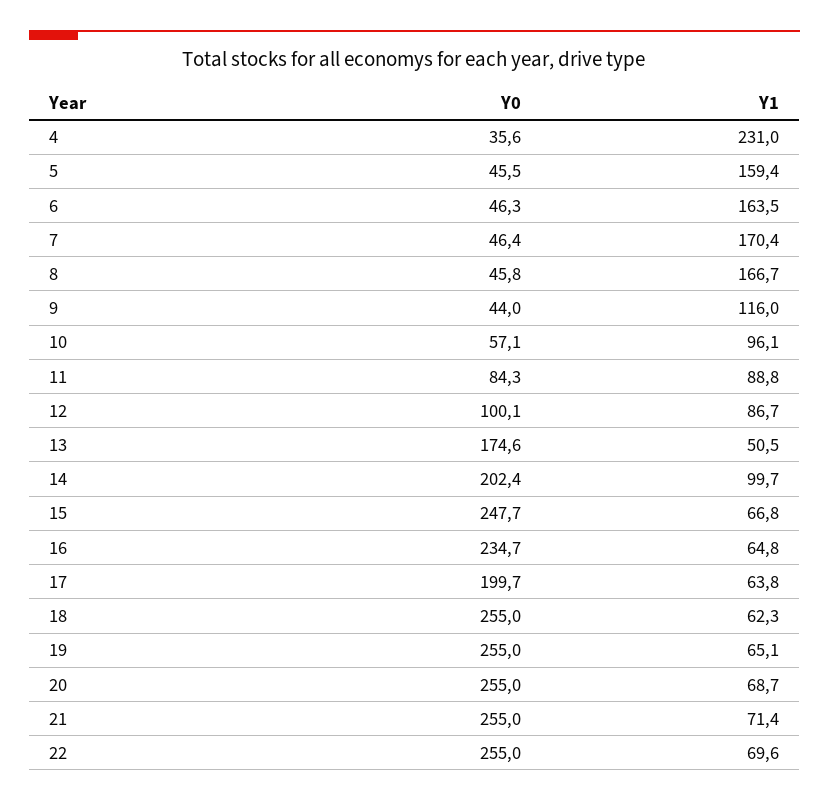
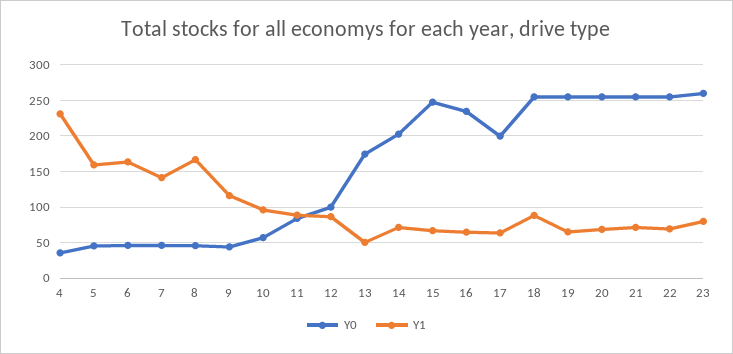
  {
    "Y0": {
      "4": 35.6,
      "5": 45.5,
      "6": 46.3,
      "7": 46.4,
      "8": 45.8,
      "9": 44,
      "10": 57.1,
      "11": 84.3,
      "12": 100.1,
      "13": 174.6,
      "14": 202.4,
      "15": 247.7,
      "16": 234.7,
      "17": 199.7,
      "18": 255,
      "19": 255,
      "20": 255,
      "21": 255,
-     "22": 255
+     "22": 255,
+     "23": 260
    },
    "Y1": {
      "4": 231,
      "5": 159.4,
      "6": 163.5,
-     "7": 170.4,
+     "7": 140,
      "8": 166.7,
      "9": 116,
      "10": 96.1,
      "11": 88.8,
      "12": 86.7,
      "13": 50.5,
-     "14": 99.7,
+     "14": 70,
      "15": 66.8,
      "16": 64.8,
      "17": 63.8,
-     "18": 62.3,
+     "18": 90,
      "19": 65.1,
      "20": 68.7,
      "21": 71.4,
-     "22": 69.6
+     "22": 69.6,
+     "23": 80
    }
  }

